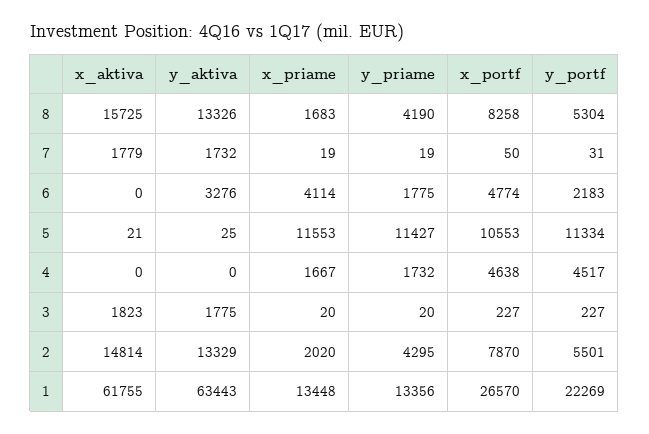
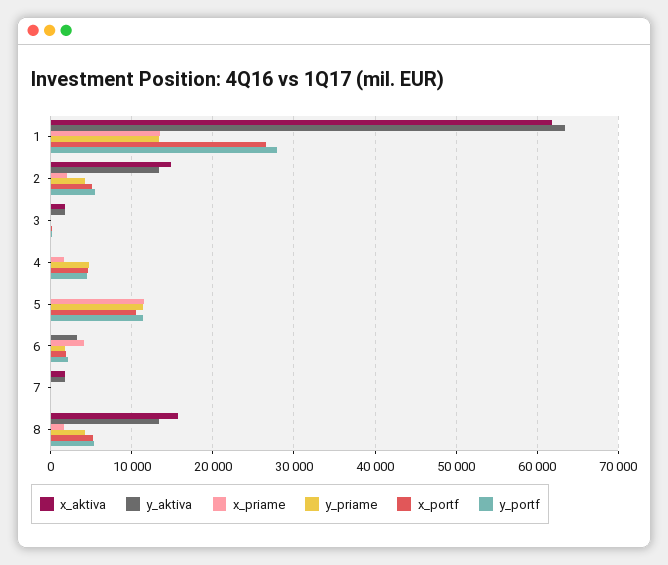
  {
    "x_aktiva": {
      "8": 15725,
      "7": 1779,
      "6": 0,
      "5": 21,
      "4": 0,
      "3": 1823,
      "2": 14814,
      "1": 61755
    },
    "y_aktiva": {
      "8": 13326,
      "7": 1732,
      "6": 3276,
      "5": 25,
      "4": 0,
      "3": 1775,
      "2": 13329,
      "1": 63443
    },
    "x_priame": {
      "8": 1683,
      "7": 19,
      "6": 4114,
      "5": 11553,
      "4": 1667,
      "3": 20,
      "2": 2020,
      "1": 13448
    },
    "y_priame": {
      "8": 4190,
      "7": 19,
      "6": 1775,
      "5": 11427,
-     "4": 1732,
+     "4": 5000,
      "3": 20,
      "2": 4295,
      "1": 13356
    },
    "x_portf": {
-     "8": 8258,
+     "8": 5000,
      "7": 50,
-     "6": 4774,
+     "6": 2000,
      "5": 10553,
      "4": 4638,
      "3": 227,
-     "2": 7870,
+     "2": 5000,
      "1": 26570
    },
    "y_portf": {
      "8": 5304,
      "7": 31,
      "6": 2183,
      "5": 11334,
      "4": 4517,
      "3": 227,
      "2": 5501,
-     "1": 22269
+     "1": 28000
    }
  }

